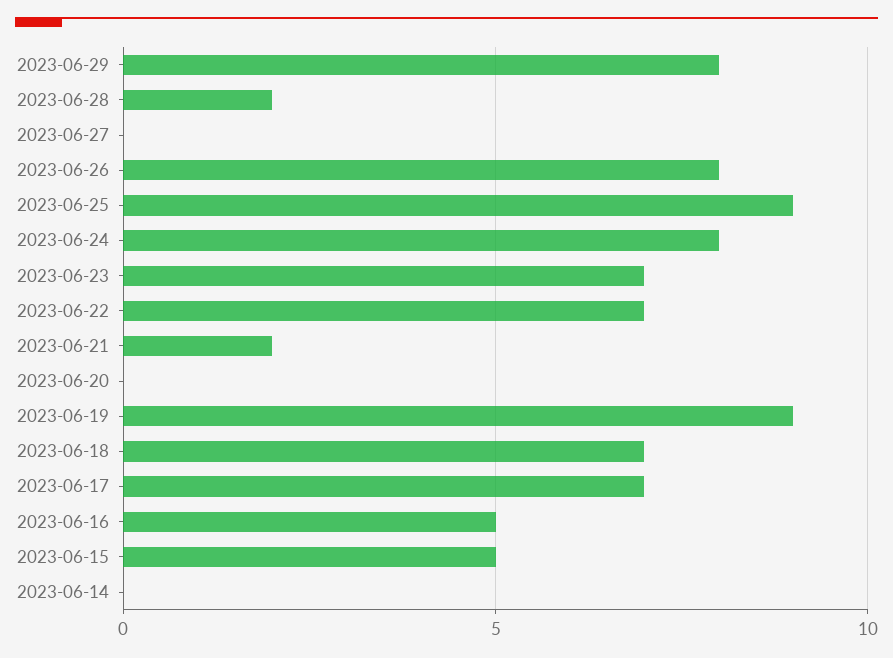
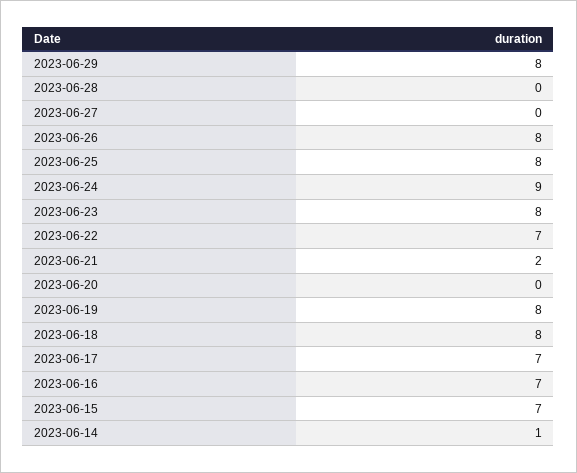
  {
    "2023-06-29": 8,
-   "2023-06-28": 2,
+   "2023-06-28": 0,
    "2023-06-27": 0,
    "2023-06-26": 8,
-   "2023-06-25": 9,
+   "2023-06-25": 8,
-   "2023-06-24": 8,
+   "2023-06-24": 9,
-   "2023-06-23": 7,
+   "2023-06-23": 8,
    "2023-06-22": 7,
    "2023-06-21": 2,
    "2023-06-20": 0,
-   "2023-06-19": 9,
+   "2023-06-19": 8,
-   "2023-06-18": 7,
+   "2023-06-18": 8,
    "2023-06-17": 7,
-   "2023-06-16": 5,
+   "2023-06-16": 7,
-   "2023-06-15": 5,
+   "2023-06-15": 7,
-   "2023-06-14": 0
+   "2023-06-14": 1
  }

